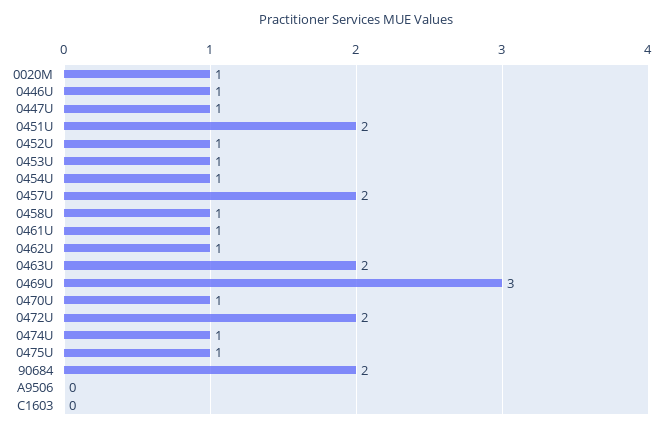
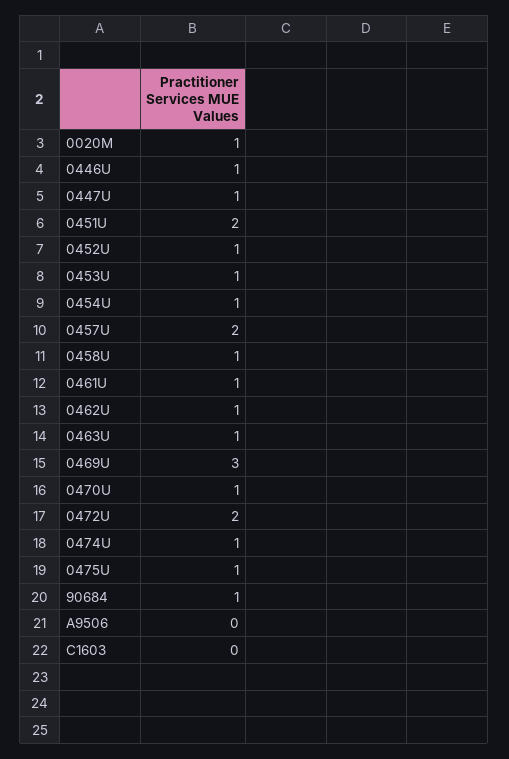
  {
    "0020M": 1,
    "0446U": 1,
    "0447U": 1,
    "0451U": 2,
    "0452U": 1,
    "0453U": 1,
    "0454U": 1,
    "0457U": 2,
    "0458U": 1,
    "0461U": 1,
    "0462U": 1,
-   "0463U": 2,
+   "0463U": 1,
    "0469U": 3,
    "0470U": 1,
    "0472U": 2,
    "0474U": 1,
    "0475U": 1,
-   "90684": 2,
+   "90684": 1,
    "A9506": 0,
    "C1603": 0
  }

